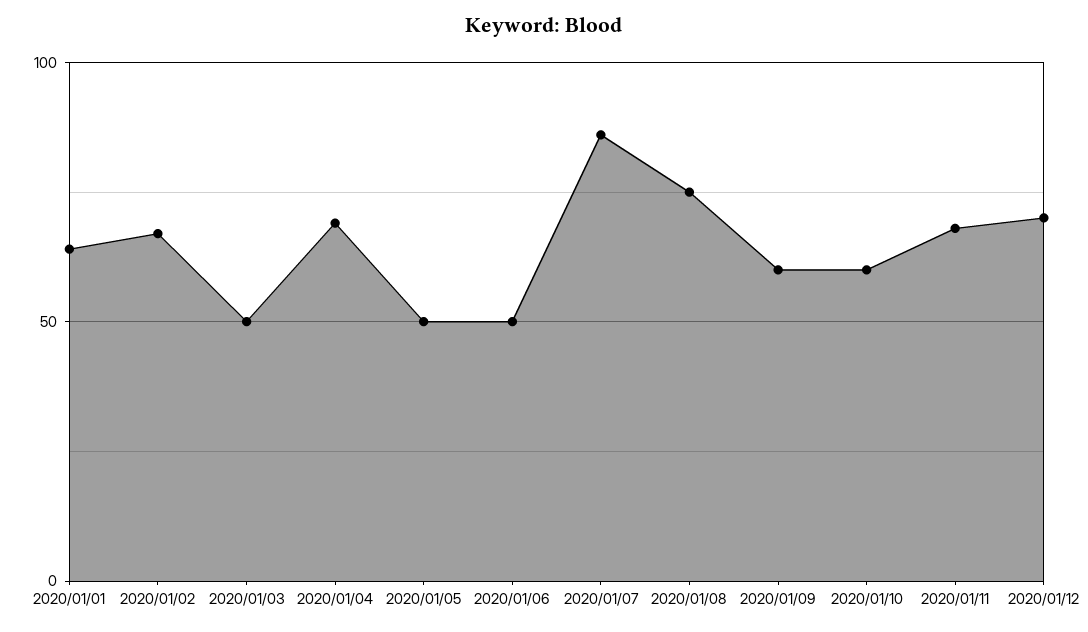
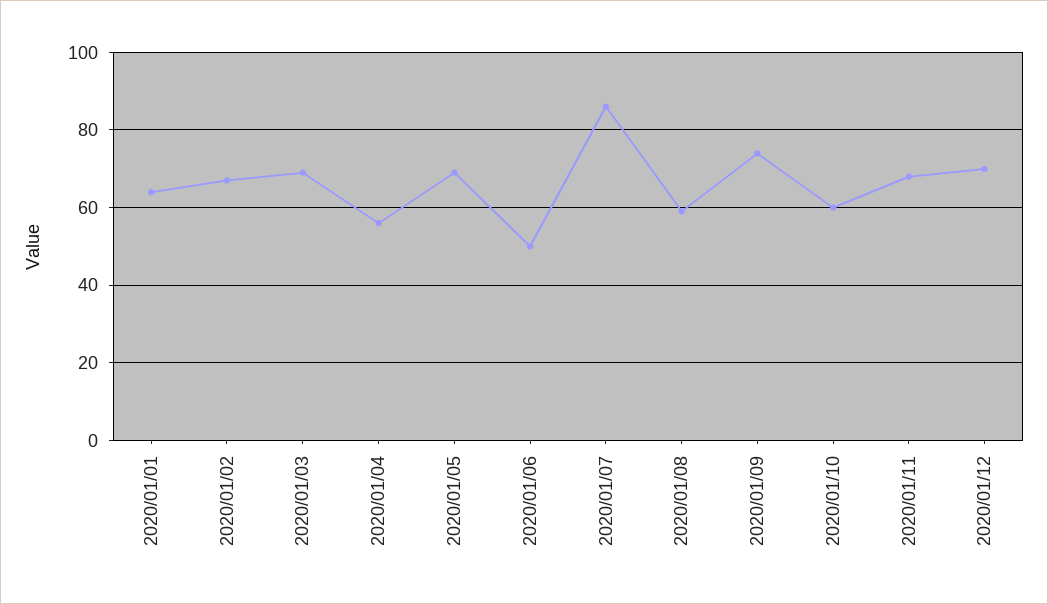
  {
    "2020/01/01": 65,
    "2020/01/02": 65,
-   "2020/01/03": 50,
+   "2020/01/03": 70,
-   "2020/01/04": 70,
+   "2020/01/04": 55,
-   "2020/01/05": 50,
+   "2020/01/05": 70,
    "2020/01/06": 50,
    "2020/01/07": 85,
-   "2020/01/08": 75,
+   "2020/01/08": 60,
-   "2020/01/09": 60,
+   "2020/01/09": 75,
    "2020/01/10": 60,
    "2020/01/11": 70,
    "2020/01/12": 70
  }

